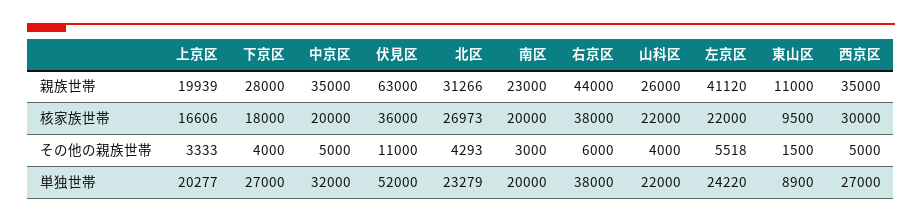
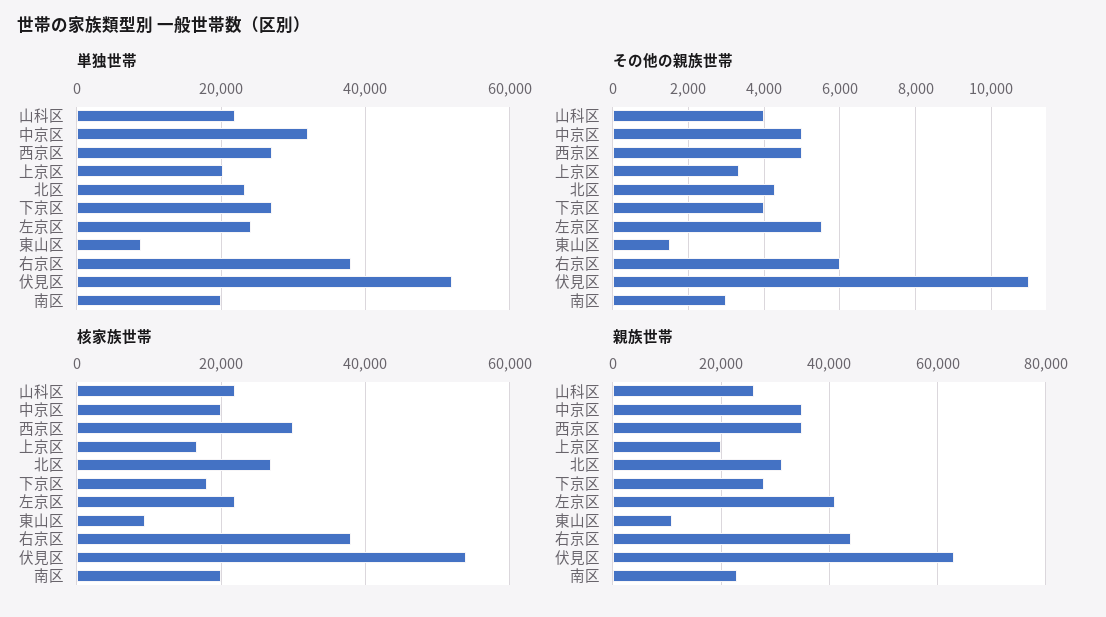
  {
    "親族世帯": {
      "上京区": 19939,
      "下京区": 28000,
      "中京区": 35000,
      "伏見区": 63000,
      "北区": 31266,
      "南区": 23000,
      "右京区": 44000,
      "山科区": 26000,
      "左京区": 41120,
      "東山区": 11000,
      "西京区": 35000
    },
    "核家族世帯": {
      "上京区": 16606,
      "下京区": 18000,
      "中京区": 20000,
-     "伏見区": 36000,
+     "伏見区": 54000,
      "北区": 26973,
      "南区": 20000,
      "右京区": 38000,
      "山科区": 22000,
      "左京区": 22000,
      "東山区": 9500,
      "西京区": 30000
    },
    "その他の親族世帯": {
      "上京区": 3333,
      "下京区": 4000,
      "中京区": 5000,
      "伏見区": 11000,
      "北区": 4293,
      "南区": 3000,
      "右京区": 6000,
      "山科区": 4000,
      "左京区": 5518,
      "東山区": 1500,
      "西京区": 5000
    },
    "単独世帯": {
      "上京区": 20277,
      "下京区": 27000,
      "中京区": 32000,
      "伏見区": 52000,
      "北区": 23279,
      "南区": 20000,
      "右京区": 38000,
      "山科区": 22000,
      "左京区": 24220,
      "東山区": 8900,
      "西京区": 27000
    }
  }

